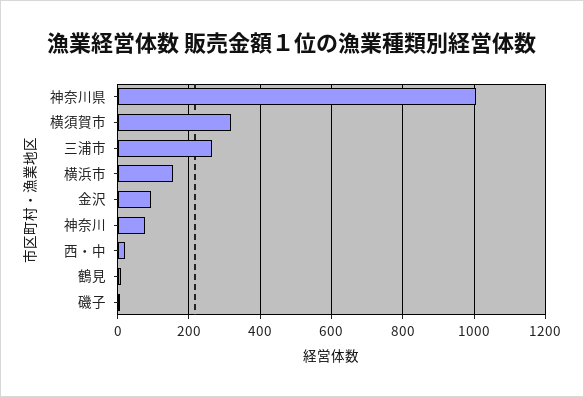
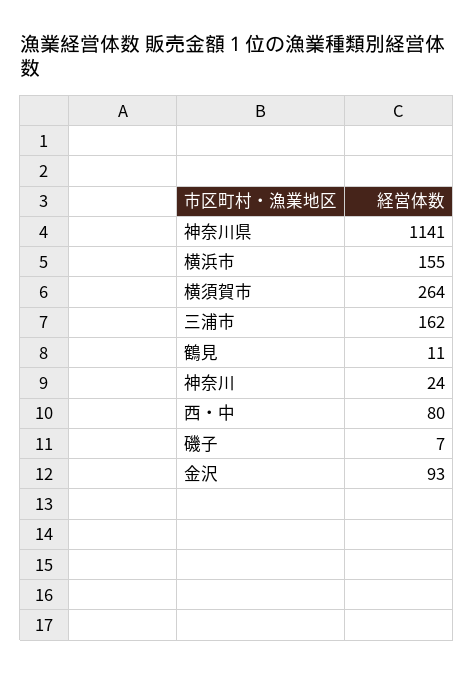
  {
-   "神奈川県": 1000,
+   "神奈川県": 1141,
-   "横須賀市": 320,
+   "横須賀市": 264,
-   "三浦市": 260,
+   "三浦市": 162,
    "横浜市": 155,
    "金沢": 93,
-   "神奈川": 80,
+   "神奈川": 24,
-   "西・中": 20,
+   "西・中": 80,
    "鶴見": 11,
    "磯子": 7
  }

